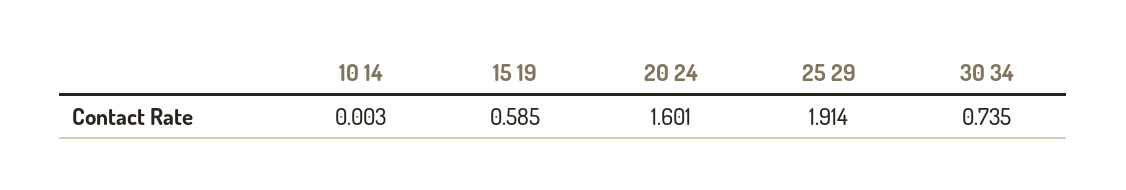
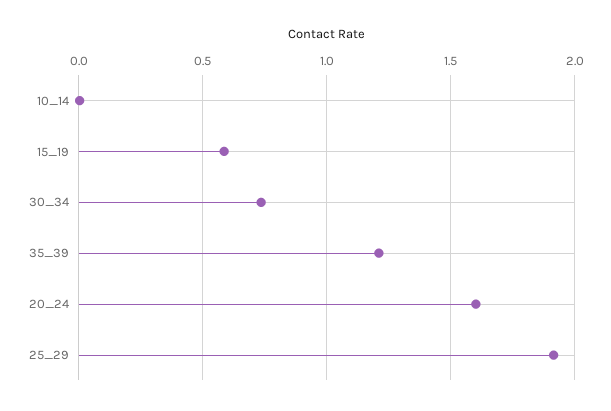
  {
    "10 14": 0.003,
    "15 19": 0.585,
    "20 24": 1.601,
    "25 29": 1.914,
-   "30 34": 0.735
+   "30 34": 0.735,
+   "35_39": 1.2
  }

